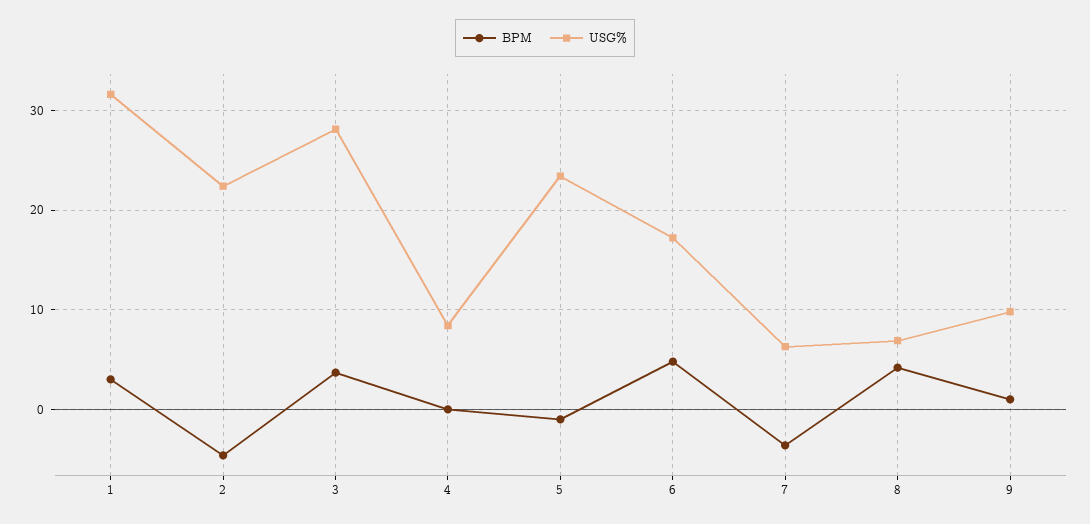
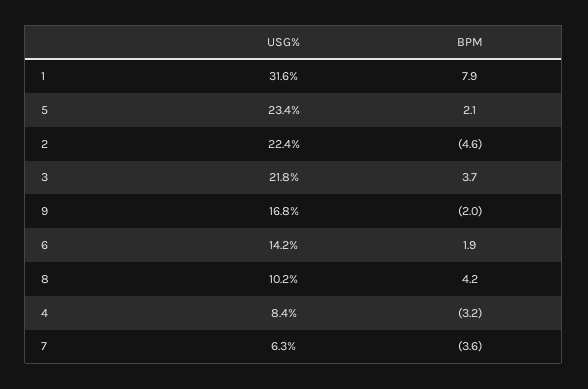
  {
    "BPM": {
-     "1": 3,
+     "1": 7.9,
      "2": -4.6,
      "3": 3.7,
-     "4": 0,
+     "4": -3.2,
-     "5": -1,
+     "5": 2.1,
-     "6": 5,
+     "6": 1.9,
      "7": -3.6,
      "8": 4.2,
-     "9": 1
+     "9": -2
    },
    "USG%": {
      "1": 31.6,
      "2": 22.4,
-     "3": 28,
+     "3": 21.8,
      "4": 8.4,
      "5": 23.4,
-     "6": 17,
+     "6": 14.2,
      "7": 6.3,
-     "8": 7,
+     "8": 10.2,
-     "9": 10
+     "9": 16.8
    }
  }

